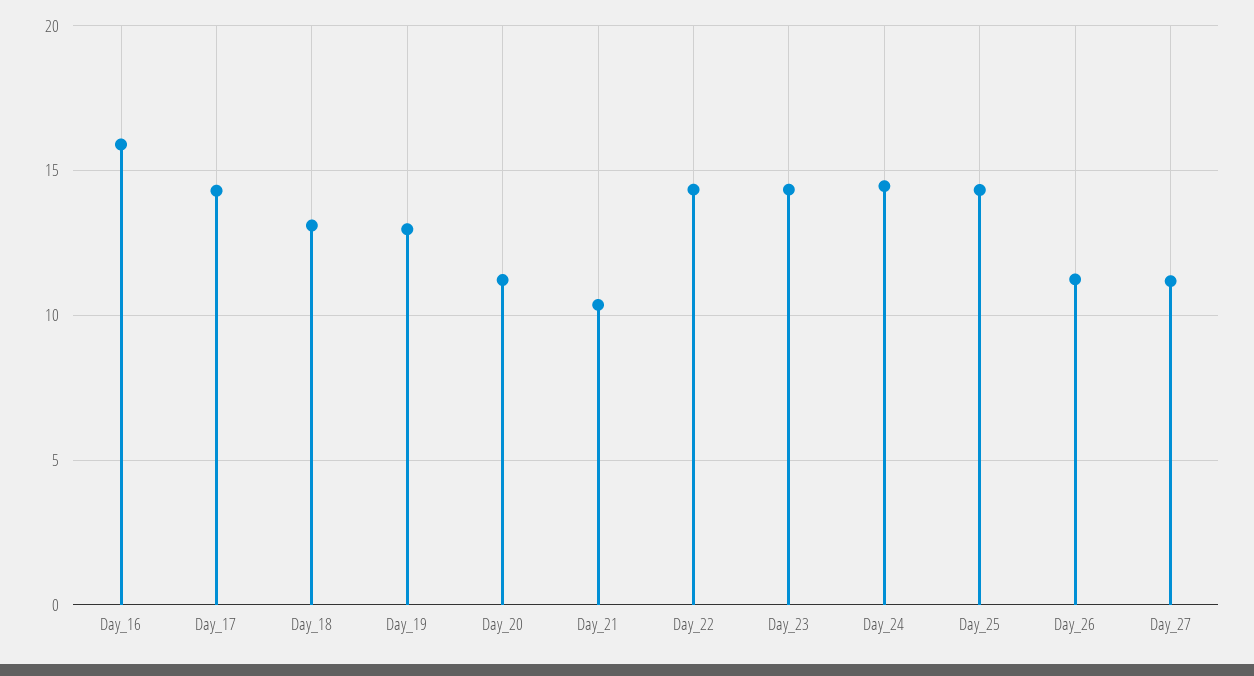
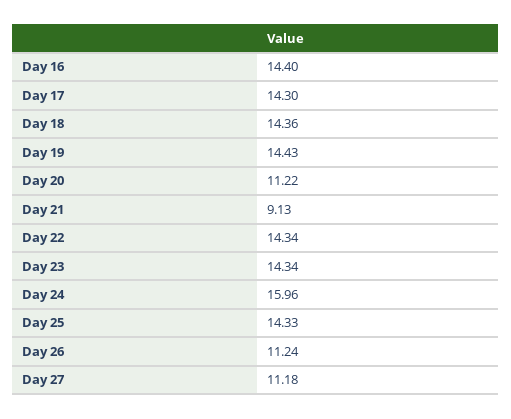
  {
-   "Day_16": 16,
+   "Day_16": 14.4,
    "Day_17": 14.3,
-   "Day_18": 13,
+   "Day_18": 14.36,
-   "Day_19": 13,
+   "Day_19": 14.43,
    "Day_20": 11.22,
-   "Day_21": 10.5,
+   "Day_21": 9.13,
    "Day_22": 14.34,
    "Day_23": 14.34,
-   "Day_24": 14.5,
+   "Day_24": 15.96,
    "Day_25": 14.33,
    "Day_26": 11.24,
    "Day_27": 11.18
  }

